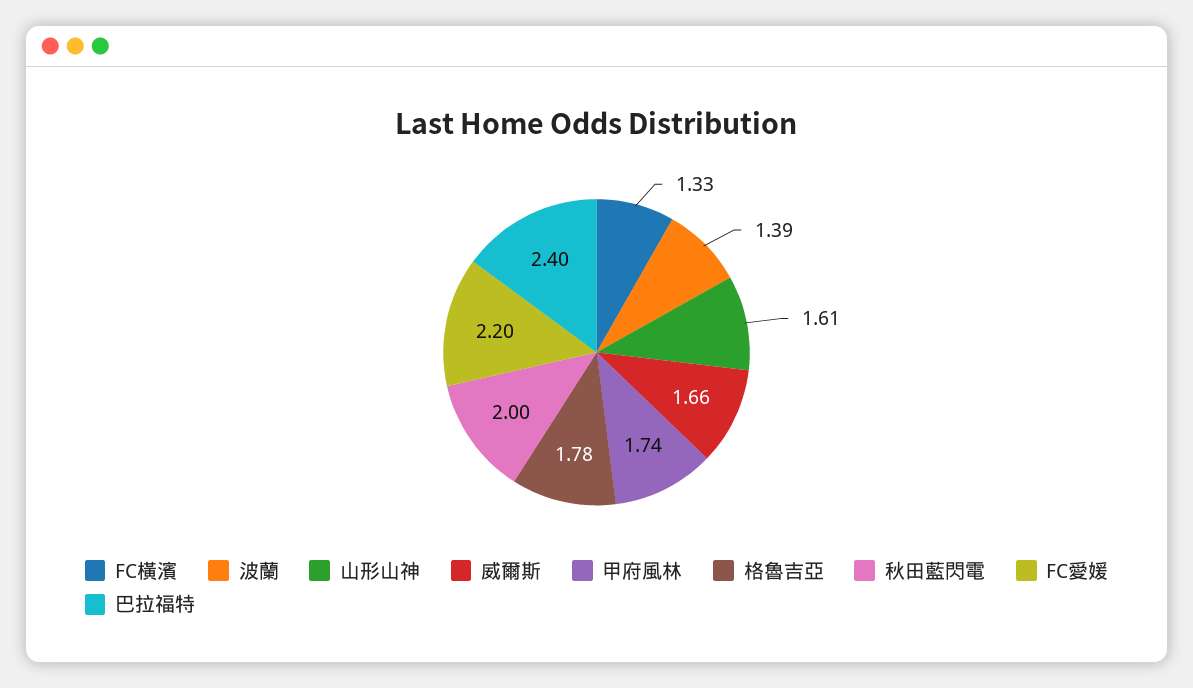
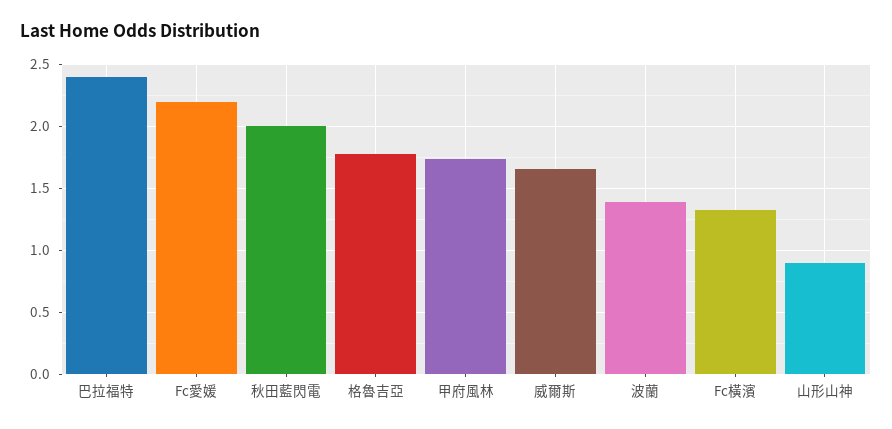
  {
    "FC橫濱": 1.33,
    "波蘭": 1.39,
-   "山形山神": 1.61,
+   "山形山神": 0.9,
    "威爾斯": 1.66,
    "甲府風林": 1.74,
    "格魯吉亞": 1.78,
    "秋田藍閃電": 2,
    "FC愛媛": 2.2,
    "巴拉福特": 2.4
  }

